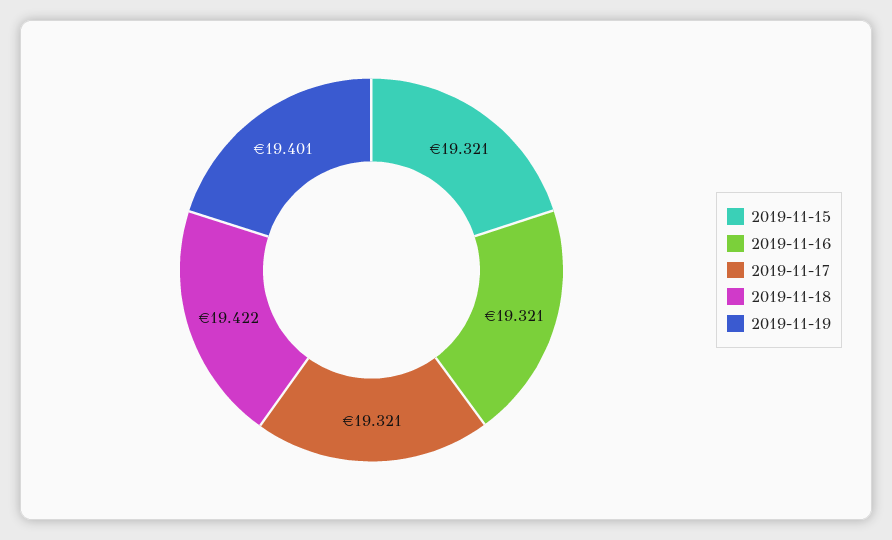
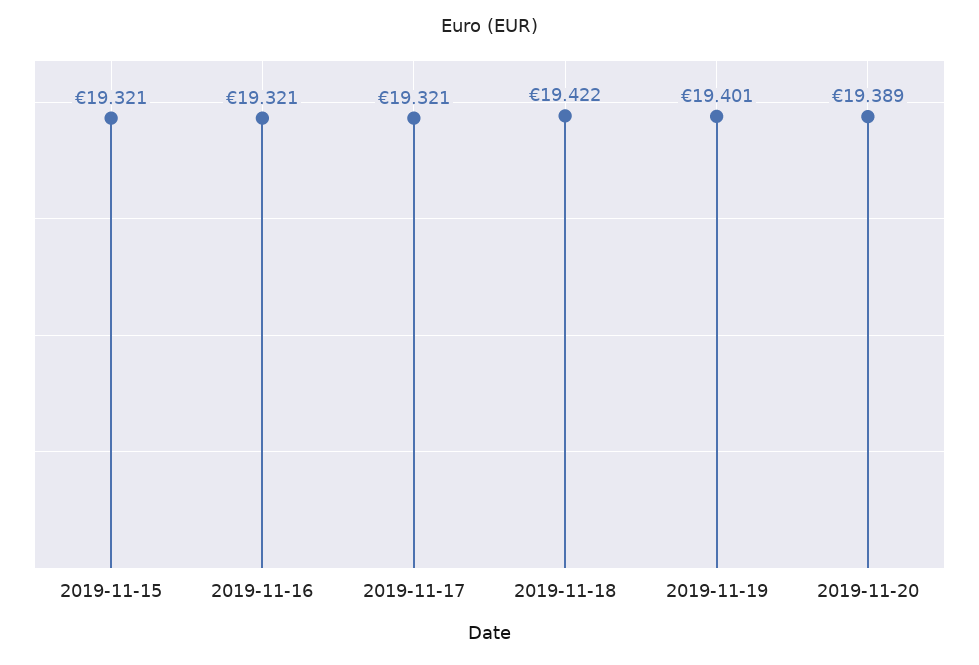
  {
    "2019-11-15": 19.321,
    "2019-11-16": 19.321,
    "2019-11-17": 19.321,
    "2019-11-18": 19.422,
-   "2019-11-19": 19.401
+   "2019-11-19": 19.401,
+   "2019-11-20": 19.389
  }

